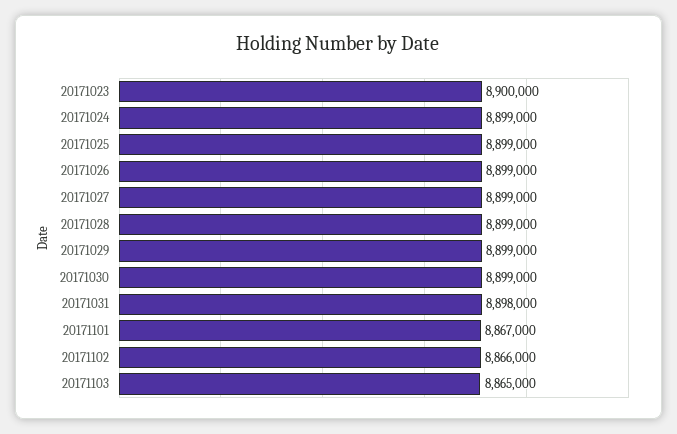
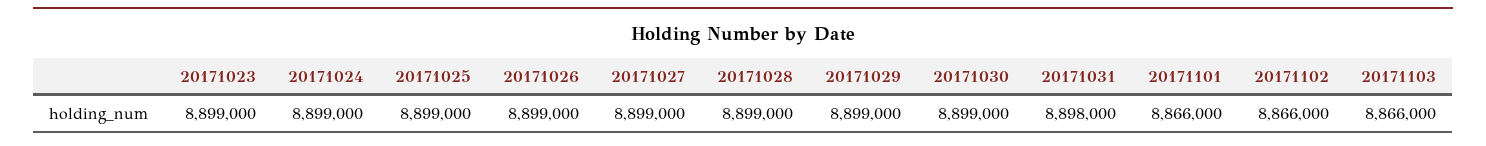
  {
-   "20171023": 8900000,
+   "20171023": 8899000,
    "20171024": 8899000,
    "20171025": 8899000,
    "20171026": 8899000,
    "20171027": 8899000,
    "20171028": 8899000,
    "20171029": 8899000,
    "20171030": 8899000,
    "20171031": 8898000,
-   "20171101": 8867000,
+   "20171101": 8866000,
    "20171102": 8866000,
-   "20171103": 8865000
+   "20171103": 8866000
  }

